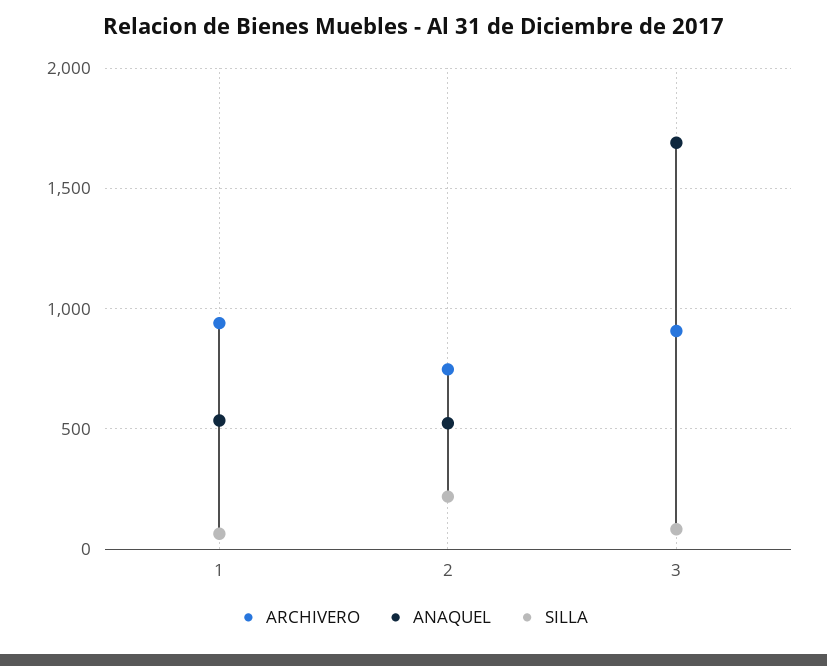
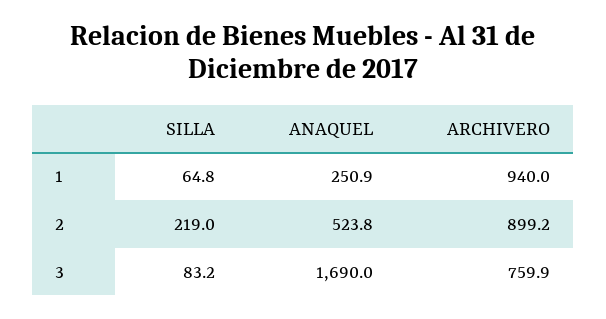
  {
    "ARCHIVERO": {
      "1": 940,
-     "2": 750,
+     "2": 899.2,
-     "3": 900
+     "3": 759.9
    },
    "ANAQUEL": {
-     "1": 550,
+     "1": 250.9,
      "2": 523.8,
      "3": 1690
    },
    "SILLA": {
      "1": 64.8,
      "2": 219,
      "3": 83.2
    }
  }

